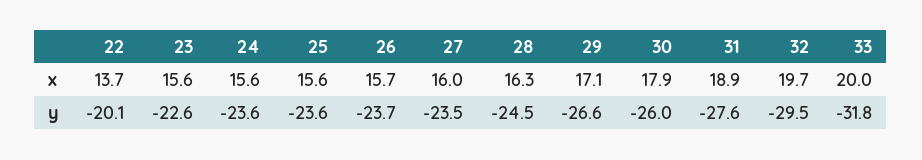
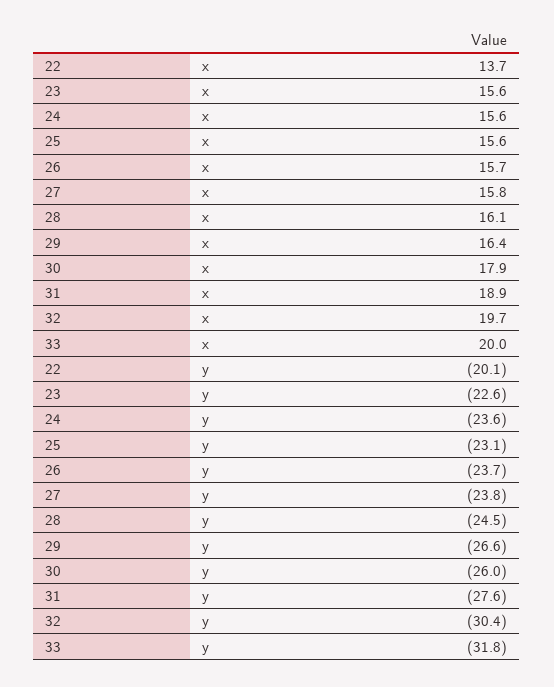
  {
    "22": {
      "x": 13.7,
      "y": -20.1
    },
    "23": {
      "x": 15.6,
      "y": -22.6
    },
    "24": {
      "x": 15.6,
      "y": -23.6
    },
    "25": {
      "x": 15.6,
-     "y": -23.6
+     "y": -23.1
    },
    "26": {
      "x": 15.7,
      "y": -23.7
    },
    "27": {
-     "x": 16,
+     "x": 15.8,
-     "y": -23.5
+     "y": -23.8
    },
    "28": {
-     "x": 16.3,
+     "x": 16.1,
      "y": -24.5
    },
    "29": {
-     "x": 17.1,
+     "x": 16.4,
      "y": -26.6
    },
    "30": {
      "x": 17.9,
      "y": -26
    },
    "31": {
      "x": 18.9,
      "y": -27.6
    },
    "32": {
      "x": 19.7,
-     "y": -29.5
+     "y": -30.4
    },
    "33": {
      "x": 20,
      "y": -31.8
    }
  }

